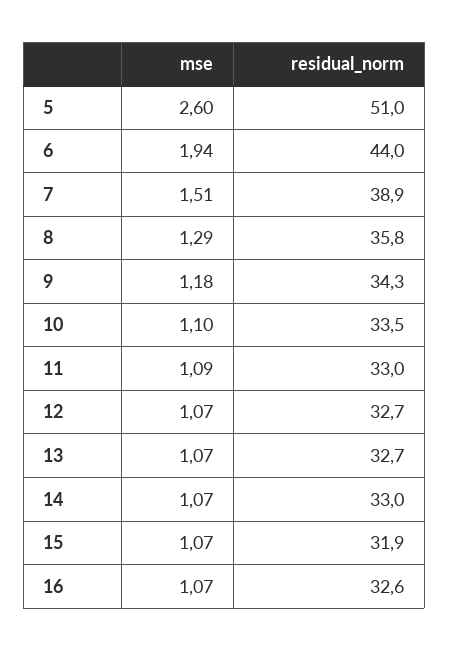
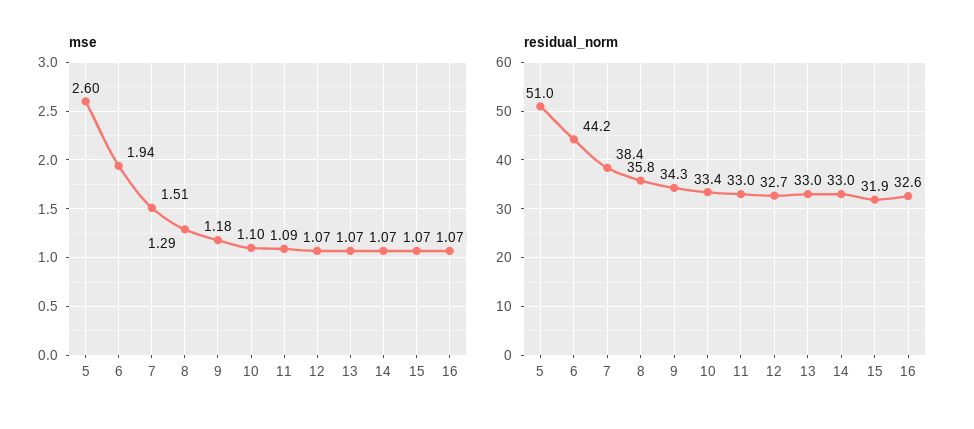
  {
    "mse": {
      "5": 2.6,
      "6": 1.94,
      "7": 1.51,
      "8": 1.29,
      "9": 1.18,
      "10": 1.1,
      "11": 1.09,
      "12": 1.07,
      "13": 1.07,
      "14": 1.07,
      "15": 1.07,
      "16": 1.07
    },
    "residual_norm": {
      "5": 51,
-     "6": 44,
+     "6": 44.2,
-     "7": 38.9,
+     "7": 38.4,
      "8": 35.8,
      "9": 34.3,
-     "10": 33.5,
+     "10": 33.4,
      "11": 33,
      "12": 32.7,
-     "13": 32.7,
+     "13": 33,
      "14": 33,
      "15": 31.9,
      "16": 32.6
    }
  }

